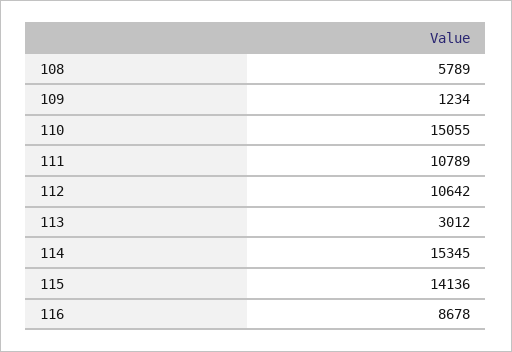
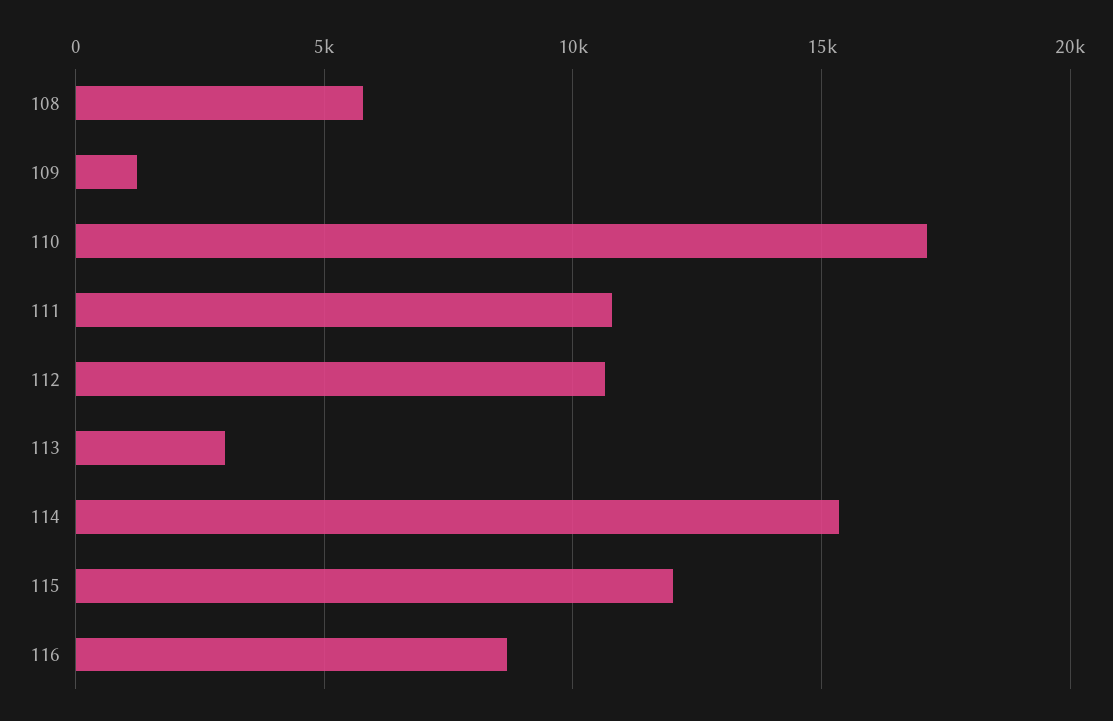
  {
    "108": 5789,
    "109": 1234,
-   "110": 15055,
+   "110": 17000,
    "111": 10789,
    "112": 10642,
    "113": 3012,
    "114": 15345,
-   "115": 14136,
+   "115": 12000,
    "116": 8678
  }

